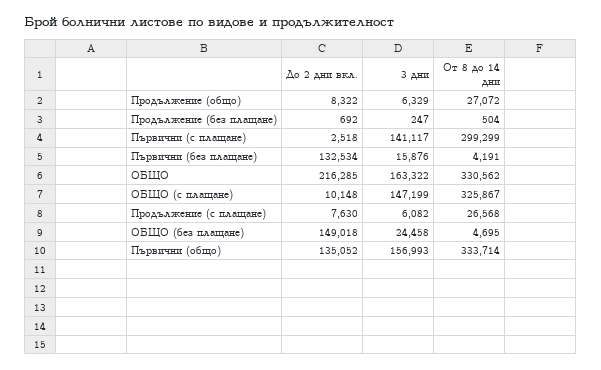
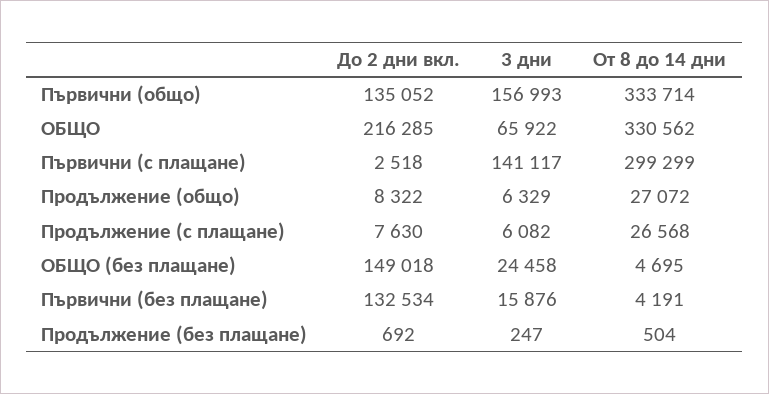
  {
    "До 2 дни вкл.": {
      "Продължение (общо)": 8322,
      "Продължение (без плащане)": 692,
      "Първични (с плащане)": 2518,
      "Първични (без плащане)": 132534,
      "ОБЩО": 216285,
-     "ОБЩО (с плащане)": 10148,
      "Продължение (с плащане)": 7630,
      "ОБЩО (без плащане)": 149018,
      "Първични (общо)": 135052
    },
    "3 дни": {
      "Продължение (общо)": 6329,
      "Продължение (без плащане)": 247,
      "Първични (с плащане)": 141117,
      "Първични (без плащане)": 15876,
-     "ОБЩО": 163322,
+     "ОБЩО": 65922,
-     "ОБЩО (с плащане)": 147199,
      "Продължение (с плащане)": 6082,
      "ОБЩО (без плащане)": 24458,
      "Първични (общо)": 156993
    },
    "От 8 до 14 дни": {
      "Продължение (общо)": 27072,
      "Продължение (без плащане)": 504,
      "Първични (с плащане)": 299299,
      "Първични (без плащане)": 4191,
      "ОБЩО": 330562,
-     "ОБЩО (с плащане)": 325867,
      "Продължение (с плащане)": 26568,
      "ОБЩО (без плащане)": 4695,
      "Първични (общо)": 333714
    }
  }

